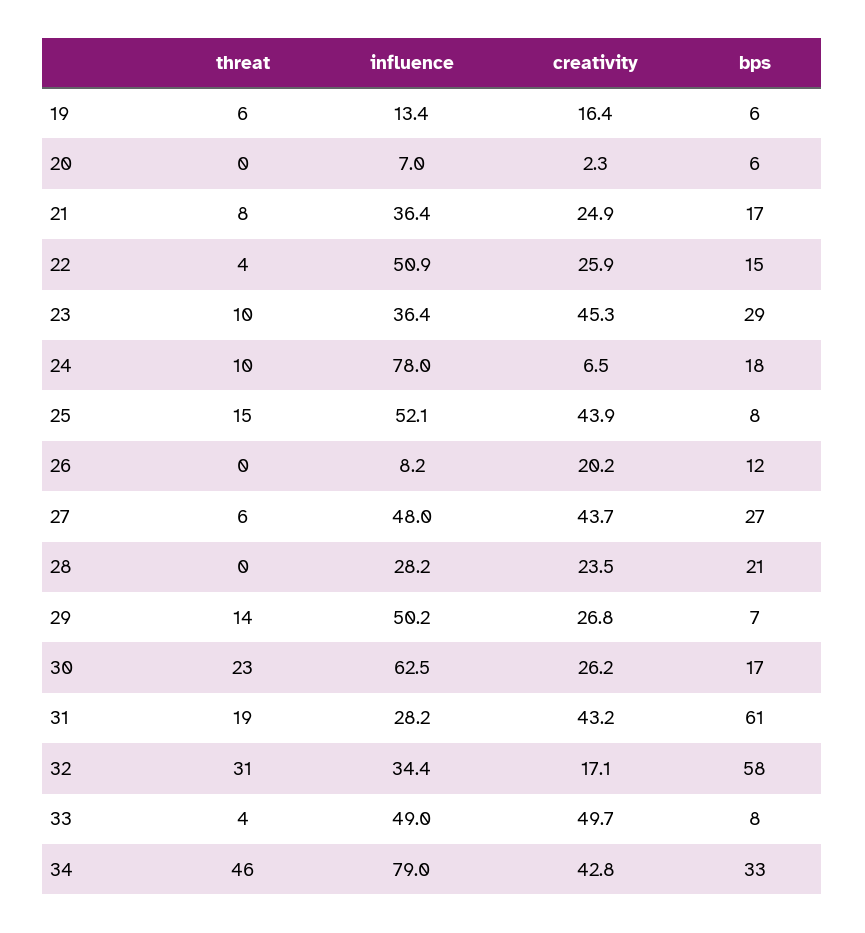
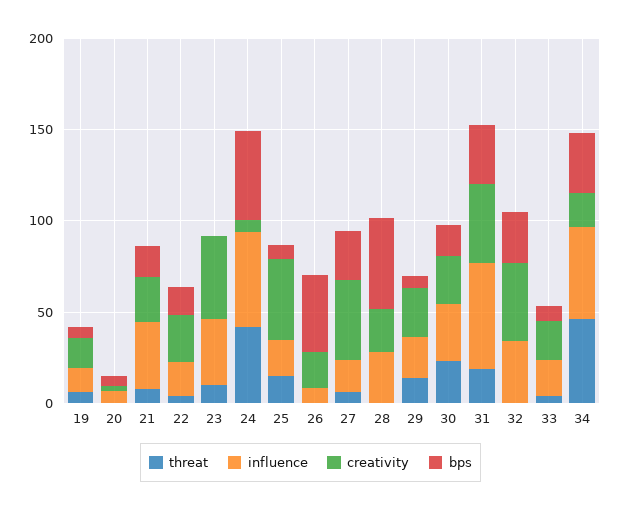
  {
    "threat": {
      "19": 6,
      "20": 0,
      "21": 8,
      "22": 4,
      "23": 10,
-     "24": 10,
+     "24": 40,
      "25": 15,
      "26": 0,
      "27": 6,
      "28": 0,
      "29": 14,
      "30": 23,
      "31": 19,
-     "32": 31,
+     "32": 0,
      "33": 4,
      "34": 46
    },
    "influence": {
      "19": 13.4,
      "20": 7,
      "21": 36.4,
-     "22": 50.9,
+     "22": 20,
      "23": 36.4,
-     "24": 78,
+     "24": 50,
-     "25": 52.1,
+     "25": 20,
      "26": 8.2,
-     "27": 48,
+     "27": 20,
      "28": 28.2,
-     "29": 50.2,
+     "29": 20,
-     "30": 62.5,
+     "30": 30,
-     "31": 28.2,
+     "31": 60,
      "32": 34.4,
-     "33": 49,
+     "33": 20,
-     "34": 79
+     "34": 50
    },
    "creativity": {
      "19": 16.4,
      "20": 2.3,
      "21": 24.9,
      "22": 25.9,
      "23": 45.3,
      "24": 6.5,
      "25": 43.9,
      "26": 20.2,
      "27": 43.7,
      "28": 23.5,
      "29": 26.8,
      "30": 26.2,
      "31": 43.2,
-     "32": 17.1,
+     "32": 40,
-     "33": 49.7,
+     "33": 20,
-     "34": 42.8
+     "34": 20
    },
    "bps": {
      "19": 6,
      "20": 6,
      "21": 17,
      "22": 15,
-     "23": 29,
+     "23": 0,
-     "24": 18,
+     "24": 50,
      "25": 8,
-     "26": 12,
+     "26": 40,
      "27": 27,
-     "28": 21,
+     "28": 50,
      "29": 7,
      "30": 17,
-     "31": 61,
+     "31": 30,
-     "32": 58,
+     "32": 30,
      "33": 8,
      "34": 33
    }
  }

